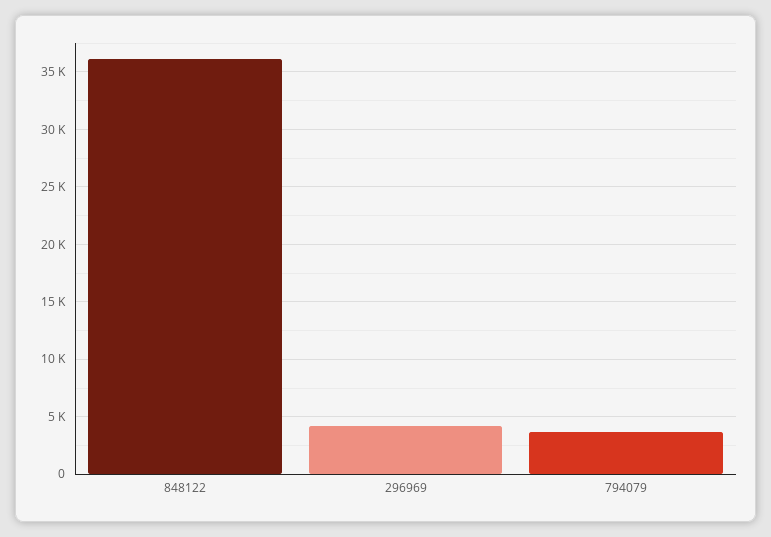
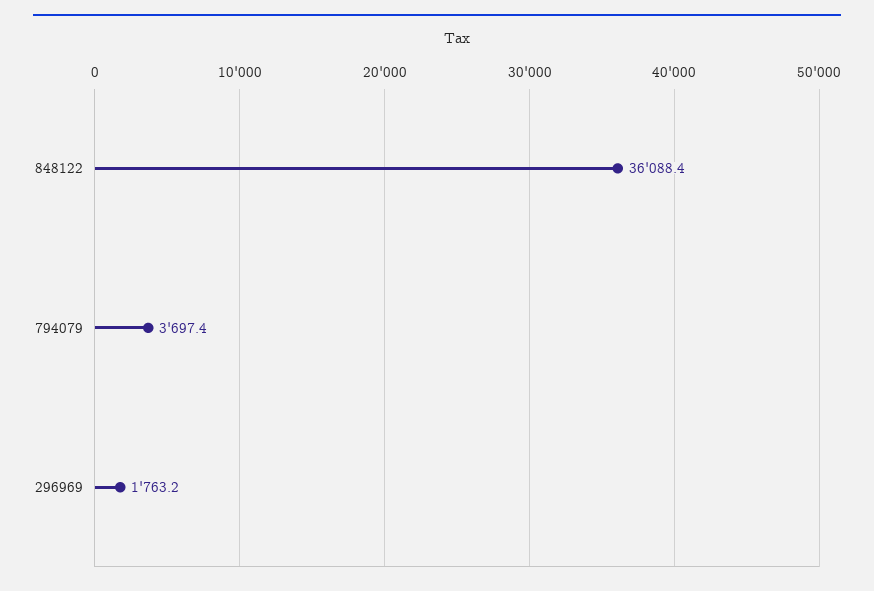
  {
    "848122": 36088.4,
-   "296969": 4000,
+   "296969": 1763.2,
    "794079": 3697.4
  }

